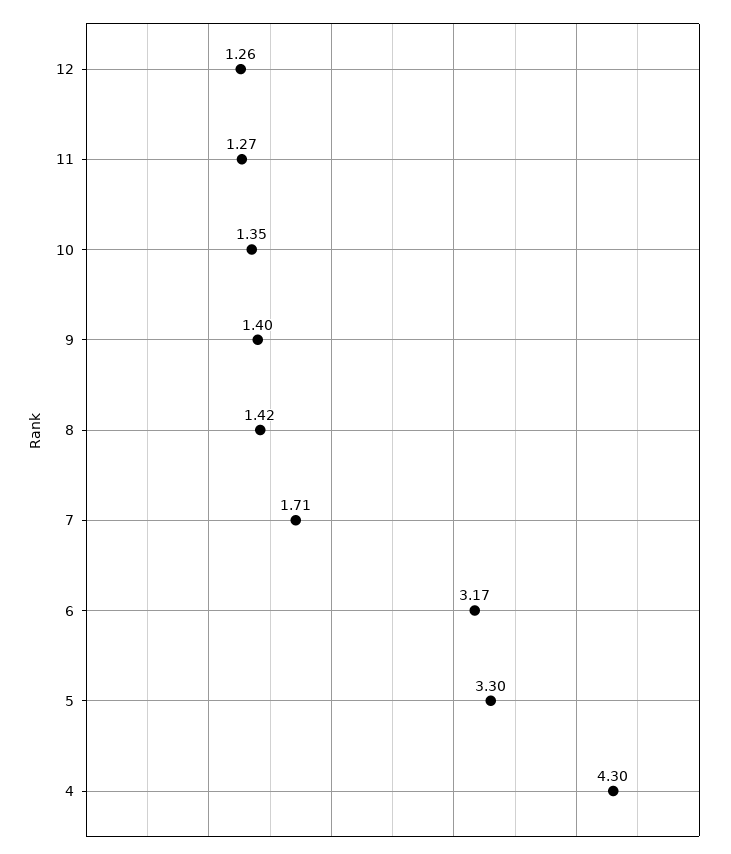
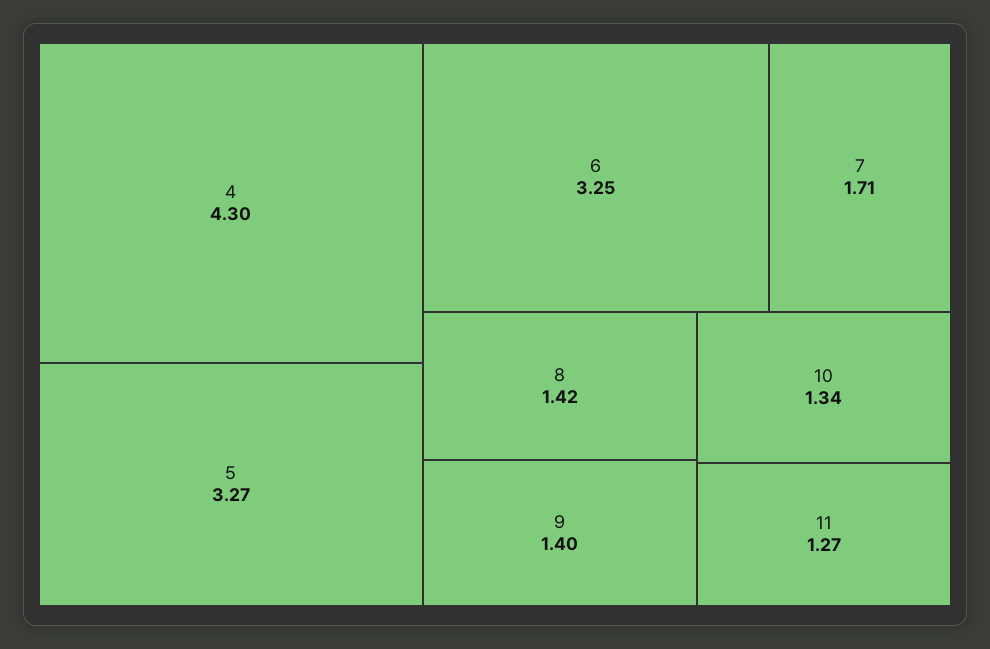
  {
-   "12": 1.26,
    "11": 1.27,
-   "10": 1.35,
+   "10": 1.34,
    "9": 1.4,
    "8": 1.42,
    "7": 1.71,
-   "6": 3.17,
+   "6": 3.25,
-   "5": 3.3,
+   "5": 3.27,
    "4": 4.3
  }

